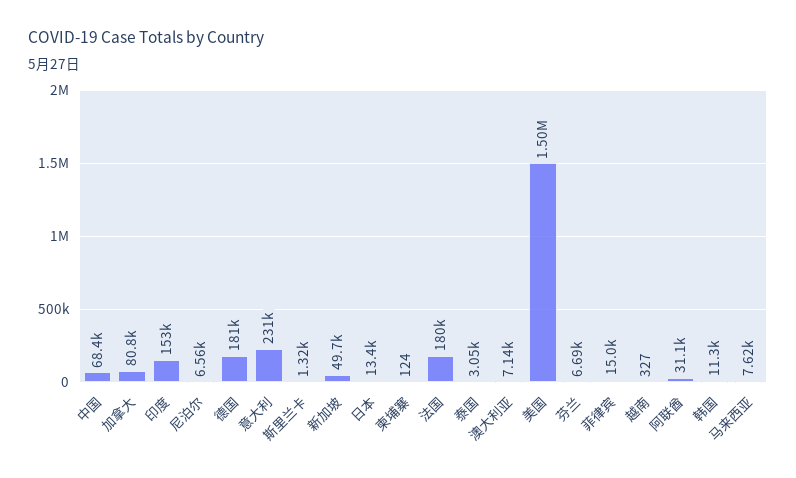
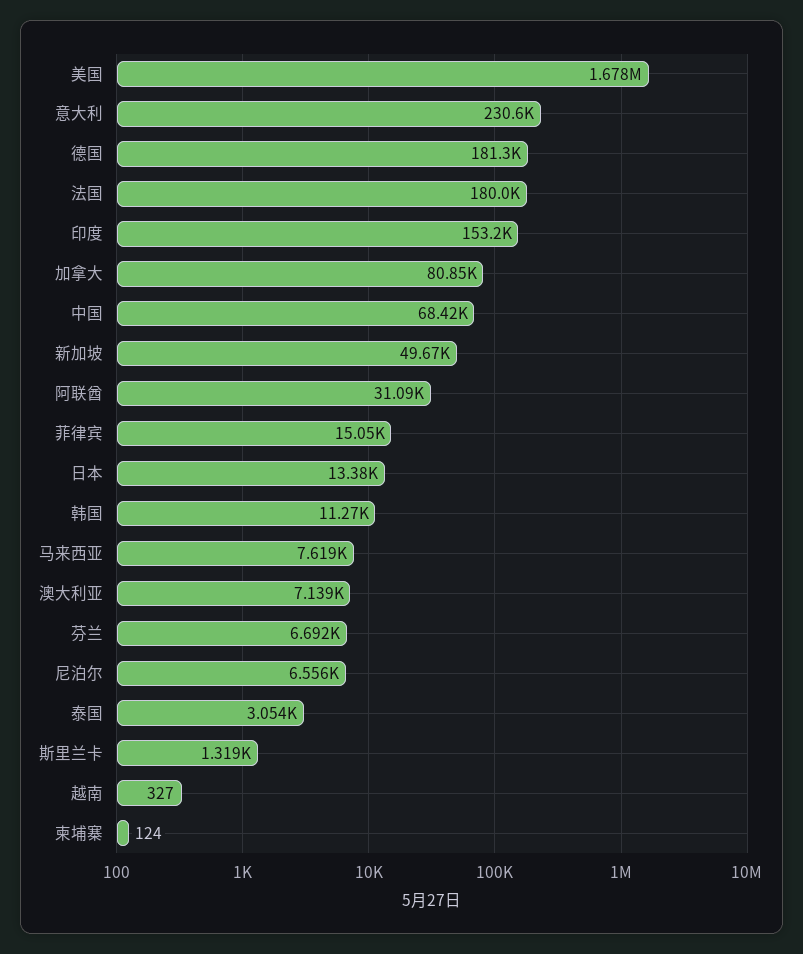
  {
    "中国": 68420,
    "加拿大": 80850,
    "印度": 153200,
    "尼泊尔": 6556,
    "德国": 181300,
    "意大利": 230600,
    "斯里兰卡": 1319,
    "新加坡": 49670,
    "日本": 13380,
    "柬埔寨": 124,
    "法国": 180000,
    "泰国": 3054,
    "澳大利亚": 7139,
-   "美国": 1500000,
+   "美国": 1678000,
    "芬兰": 6692,
    "菲律宾": 15050,
    "越南": 327,
    "阿联酋": 31090,
    "韩国": 11270,
    "马来西亚": 7619
  }

